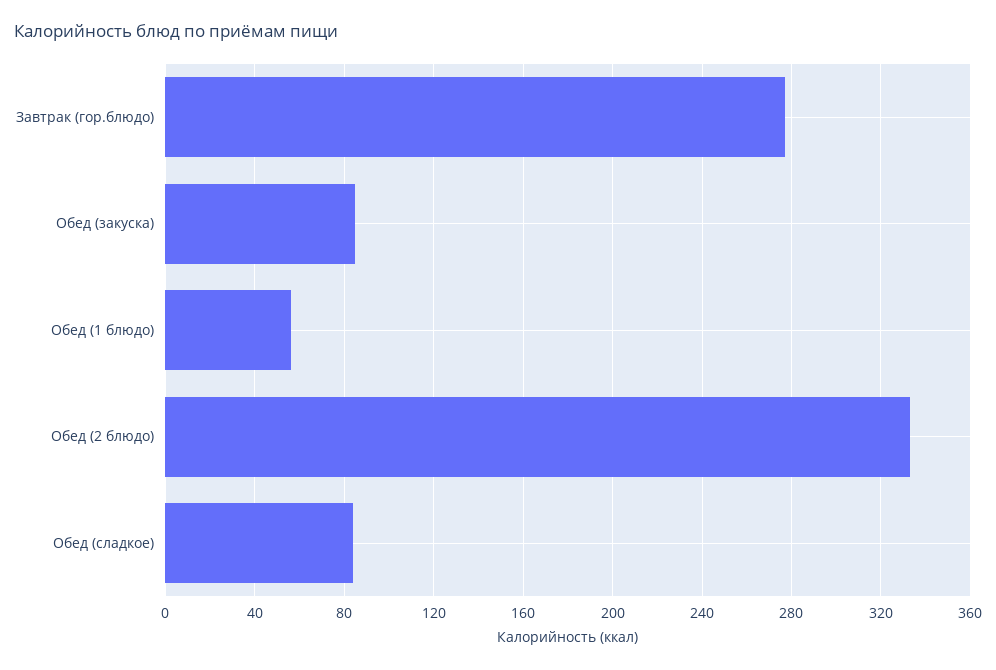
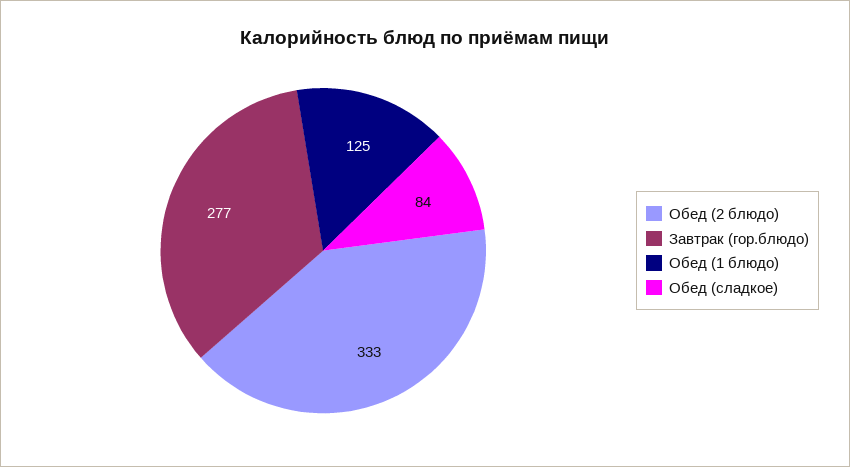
  {
    "Завтрак (гор.блюдо)": 277,
-   "Обед (закуска)": 85,
-   "Обед (1 блюдо)": 55,
+   "Обед (1 блюдо)": 125,
    "Обед (2 блюдо)": 333,
    "Обед (сладкое)": 84
  }

